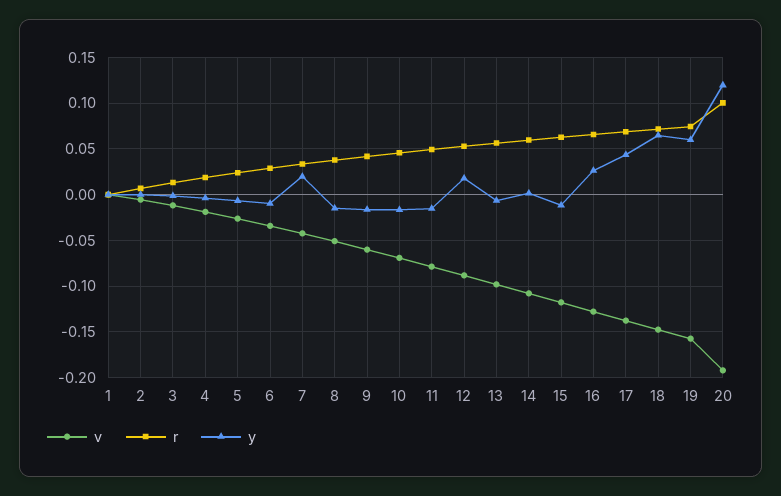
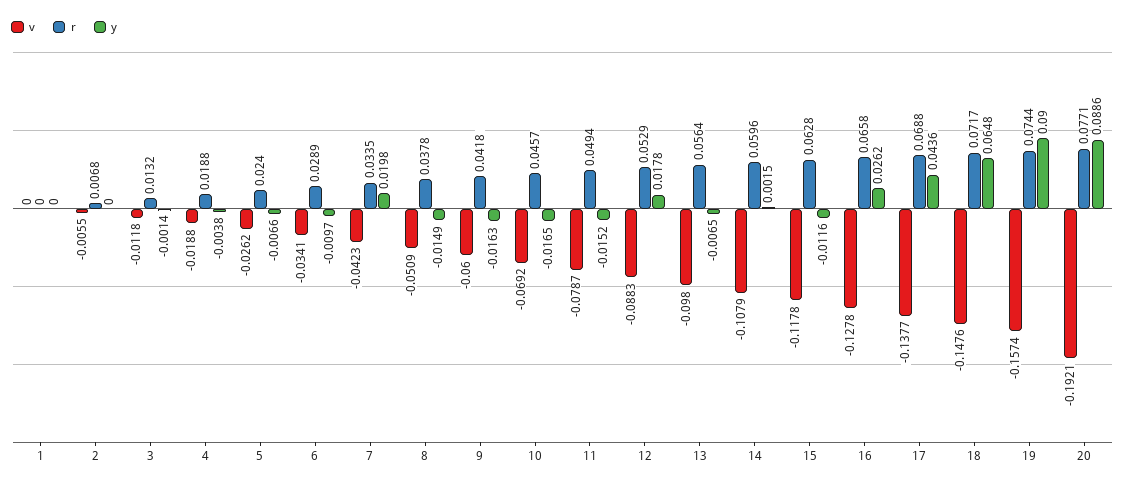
  {
    "v": {
      "1": 0,
      "2": -0.0055,
      "3": -0.0118,
      "4": -0.0188,
      "5": -0.0262,
      "6": -0.0341,
      "7": -0.0423,
      "8": -0.0509,
      "9": -0.06,
      "10": -0.0692,
      "11": -0.0787,
      "12": -0.0883,
      "13": -0.098,
      "14": -0.1079,
      "15": -0.1178,
      "16": -0.1278,
      "17": -0.1377,
      "18": -0.1476,
      "19": -0.1574,
      "20": -0.1921
    },
    "r": {
      "1": 0,
      "2": 0.0068,
      "3": 0.0132,
      "4": 0.0188,
      "5": 0.024,
      "6": 0.0289,
      "7": 0.0335,
      "8": 0.0378,
      "9": 0.0418,
      "10": 0.0457,
      "11": 0.0494,
      "12": 0.0529,
      "13": 0.0564,
      "14": 0.0596,
      "15": 0.0628,
      "16": 0.0658,
      "17": 0.0688,
      "18": 0.0717,
      "19": 0.0744,
-     "20": 0.1
+     "20": 0.0771
    },
    "y": {
      "1": 0,
      "2": 0,
      "3": -0.0014,
      "4": -0.0038,
      "5": -0.0066,
      "6": -0.0097,
      "7": 0.0198,
      "8": -0.0149,
      "9": -0.0163,
      "10": -0.0165,
      "11": -0.0152,
      "12": 0.0178,
      "13": -0.0065,
      "14": 0.0015,
      "15": -0.0116,
      "16": 0.0262,
      "17": 0.0436,
      "18": 0.0648,
-     "19": 0.06,
+     "19": 0.09,
-     "20": 0.12
+     "20": 0.0886
    }
  }

